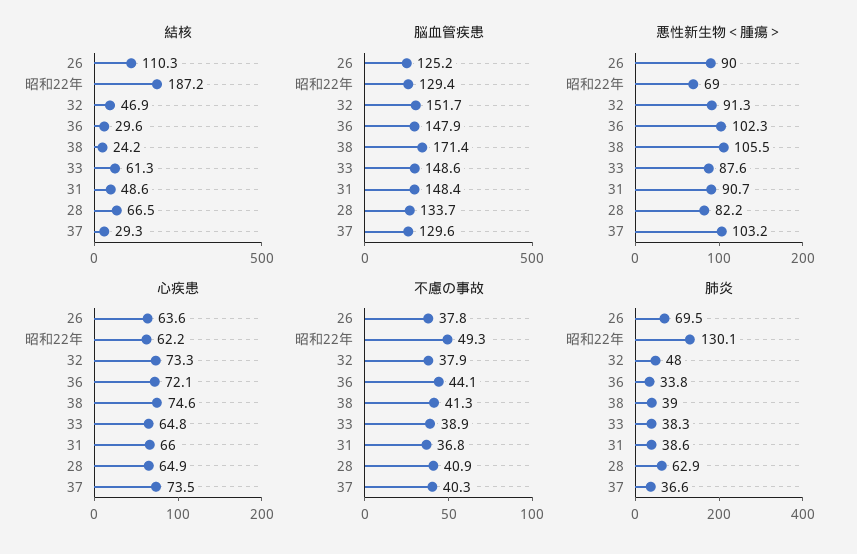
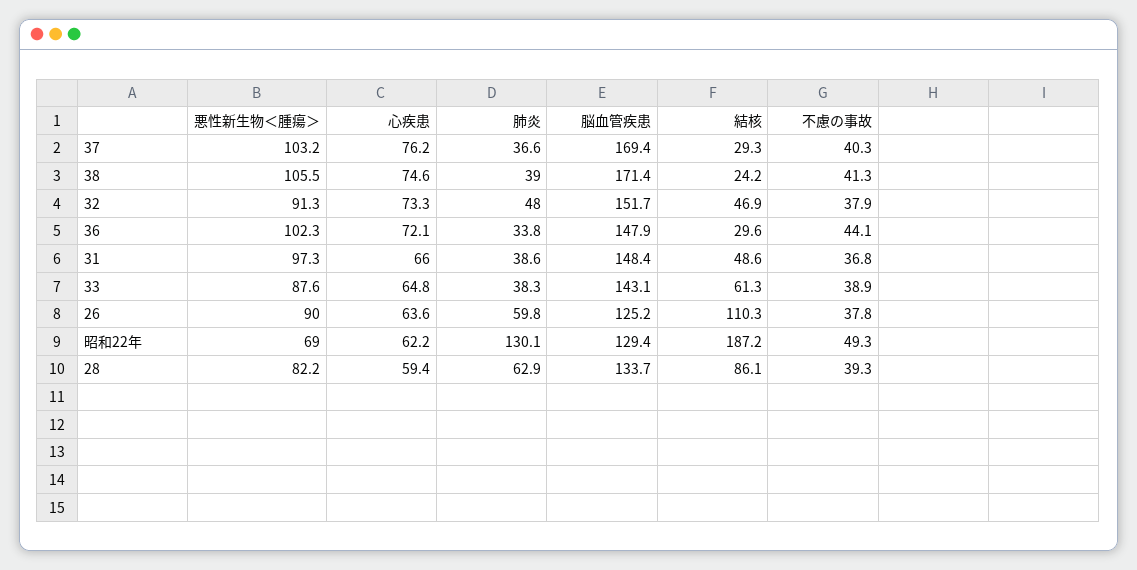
  {
    "結核": {
      "26": 110.3,
      "昭和22年": 187.2,
      "32": 46.9,
      "36": 29.6,
      "38": 24.2,
      "33": 61.3,
      "31": 48.6,
-     "28": 66.5,
+     "28": 86.1,
      "37": 29.3
    },
    "脳血管疾患": {
      "26": 125.2,
      "昭和22年": 129.4,
      "32": 151.7,
      "36": 147.9,
      "38": 171.4,
-     "33": 148.6,
+     "33": 143.1,
      "31": 148.4,
      "28": 133.7,
-     "37": 129.6
+     "37": 169.4
    },
    "悪性新生物＜腫瘍＞": {
      "26": 90,
      "昭和22年": 69,
      "32": 91.3,
      "36": 102.3,
      "38": 105.5,
      "33": 87.6,
-     "31": 90.7,
+     "31": 97.3,
      "28": 82.2,
      "37": 103.2
    },
    "心疾患": {
      "26": 63.6,
      "昭和22年": 62.2,
      "32": 73.3,
      "36": 72.1,
      "38": 74.6,
      "33": 64.8,
      "31": 66,
-     "28": 64.9,
+     "28": 59.4,
-     "37": 73.5
+     "37": 76.2
    },
    "不慮の事故": {
      "26": 37.8,
      "昭和22年": 49.3,
      "32": 37.9,
      "36": 44.1,
      "38": 41.3,
      "33": 38.9,
      "31": 36.8,
-     "28": 40.9,
+     "28": 39.3,
      "37": 40.3
    },
    "肺炎": {
-     "26": 69.5,
+     "26": 59.8,
      "昭和22年": 130.1,
      "32": 48,
      "36": 33.8,
      "38": 39,
      "33": 38.3,
      "31": 38.6,
      "28": 62.9,
      "37": 36.6
    }
  }

